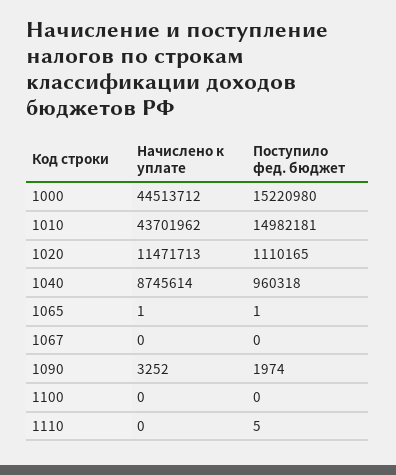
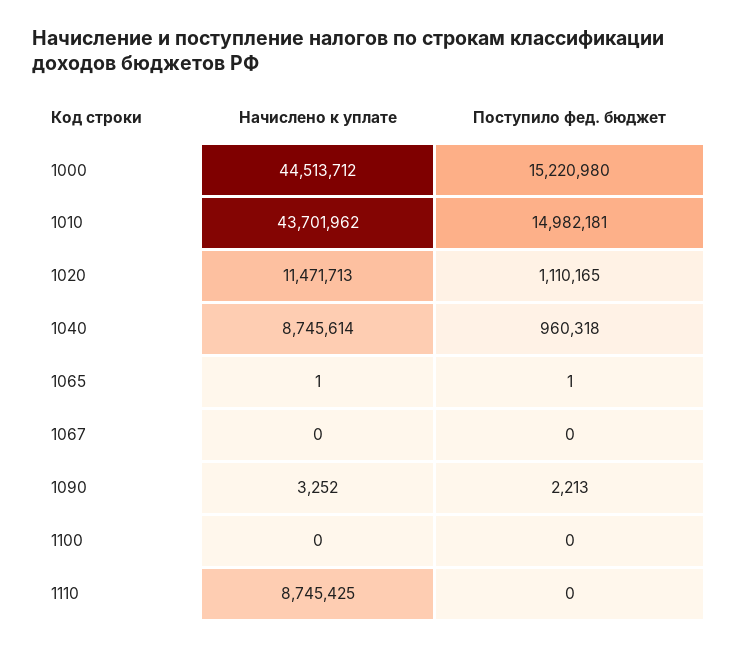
  {
    "Начислено к уплате": {
      "1000": 44513712,
      "1010": 43701962,
      "1020": 11471713,
      "1040": 8745614,
      "1065": 1,
      "1067": 0,
      "1090": 3252,
      "1100": 0,
-     "1110": 0
+     "1110": 8745425
    },
    "Поступило фед. бюджет": {
      "1000": 15220980,
      "1010": 14982181,
      "1020": 1110165,
      "1040": 960318,
      "1065": 1,
      "1067": 0,
-     "1090": 1974,
+     "1090": 2213,
      "1100": 0,
-     "1110": 5
+     "1110": 0
    }
  }

